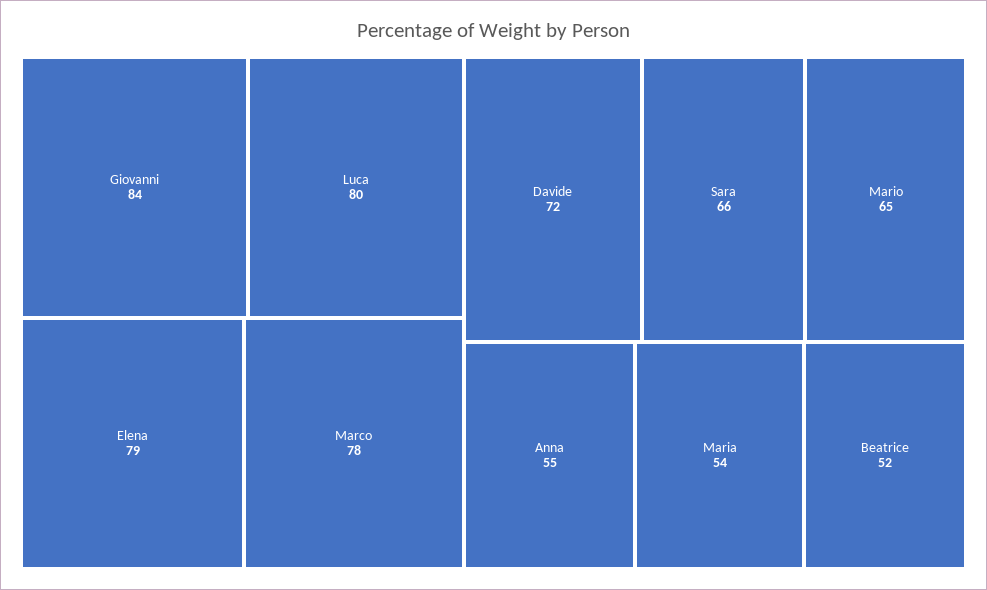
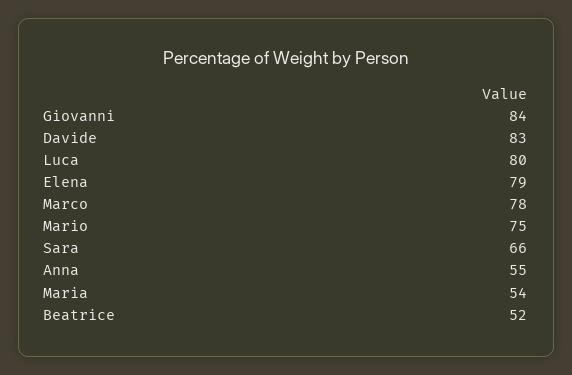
  {
    "Giovanni": 84,
    "Luca": 80,
    "Elena": 79,
    "Marco": 78,
-   "Davide": 72,
+   "Davide": 83,
    "Sara": 66,
-   "Mario": 65,
+   "Mario": 75,
    "Anna": 55,
    "Maria": 54,
    "Beatrice": 52
  }

